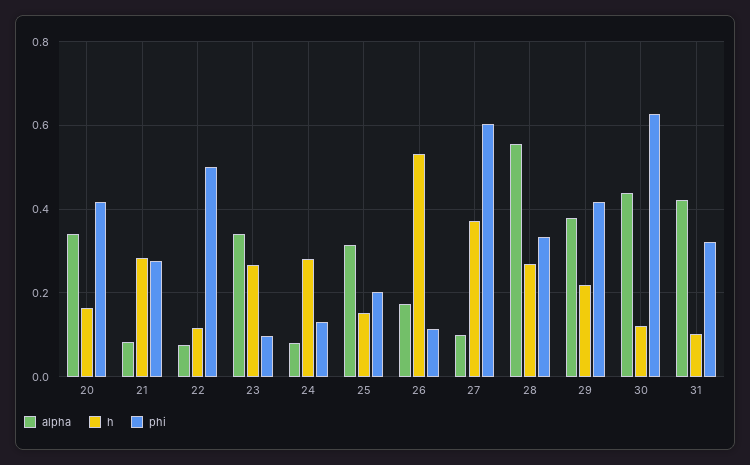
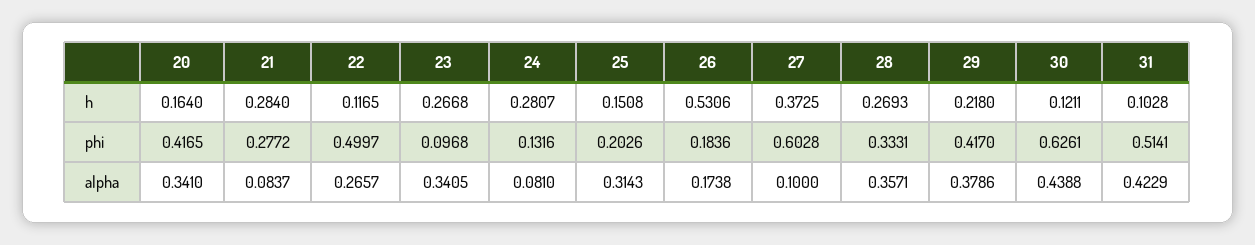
  {
    "alpha": {
      "20": 0.341,
      "21": 0.0837,
-     "22": 0.08,
+     "22": 0.2657,
      "23": 0.3405,
      "24": 0.081,
      "25": 0.3143,
      "26": 0.1738,
      "27": 0.1,
-     "28": 0.56,
+     "28": 0.3571,
      "29": 0.3786,
      "30": 0.4388,
      "31": 0.4229
    },
    "h": {
      "20": 0.164,
      "21": 0.284,
      "22": 0.1165,
      "23": 0.2668,
      "24": 0.2807,
      "25": 0.1508,
      "26": 0.5306,
      "27": 0.3725,
      "28": 0.2693,
      "29": 0.218,
      "30": 0.1211,
      "31": 0.1028
    },
    "phi": {
      "20": 0.4165,
      "21": 0.2772,
      "22": 0.4997,
      "23": 0.0968,
      "24": 0.1316,
      "25": 0.2026,
-     "26": 0.12,
+     "26": 0.1836,
      "27": 0.6028,
      "28": 0.3331,
      "29": 0.417,
      "30": 0.6261,
-     "31": 0.32
+     "31": 0.5141
    }
  }

